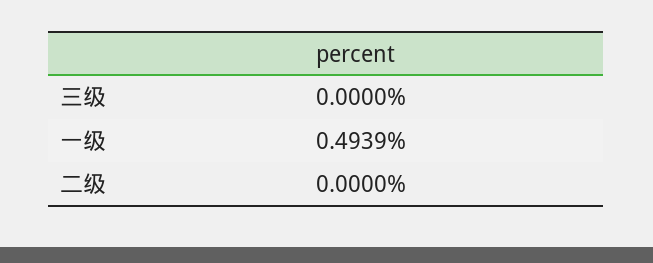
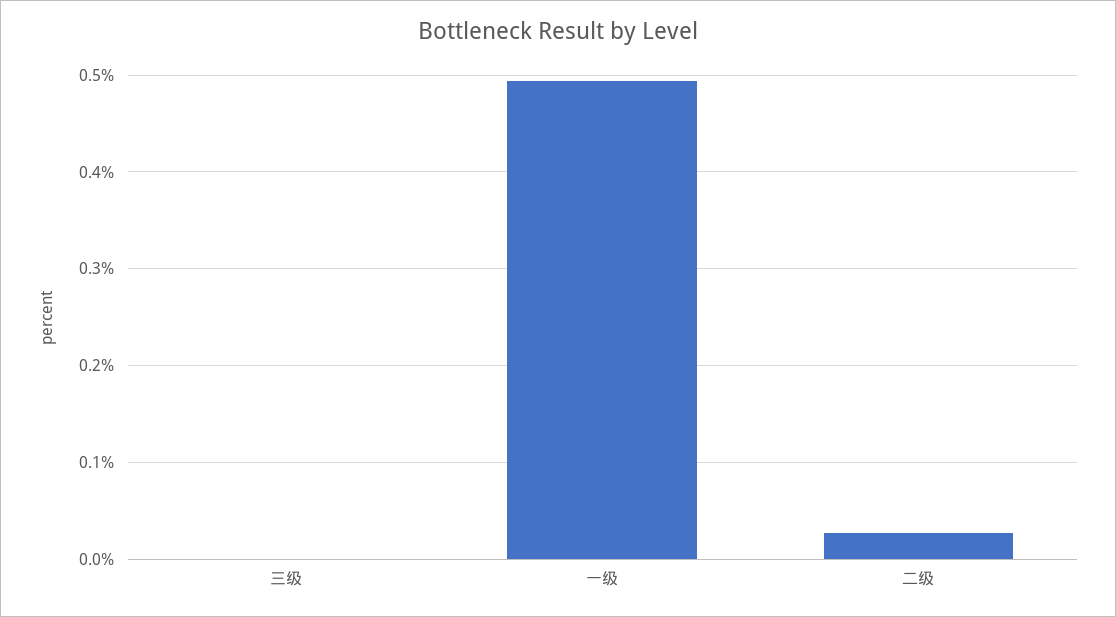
  {
    "三级": 0,
    "一级": 0.4939,
-   "二级": 0
+   "二级": 0.03
  }

